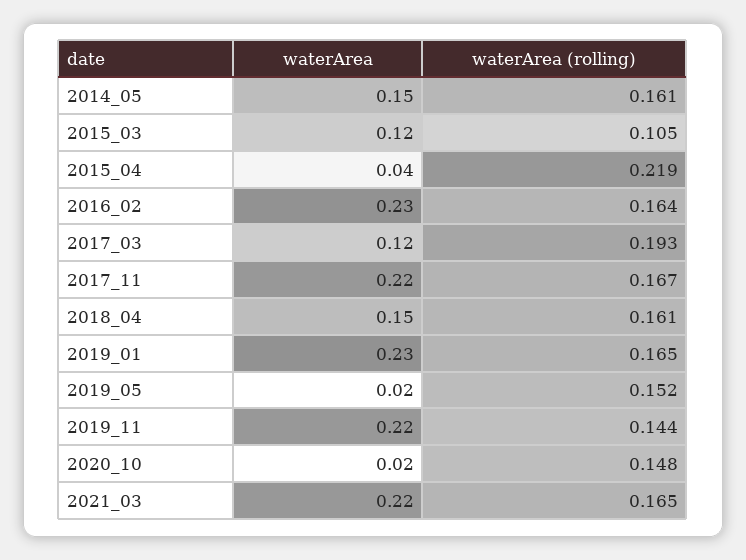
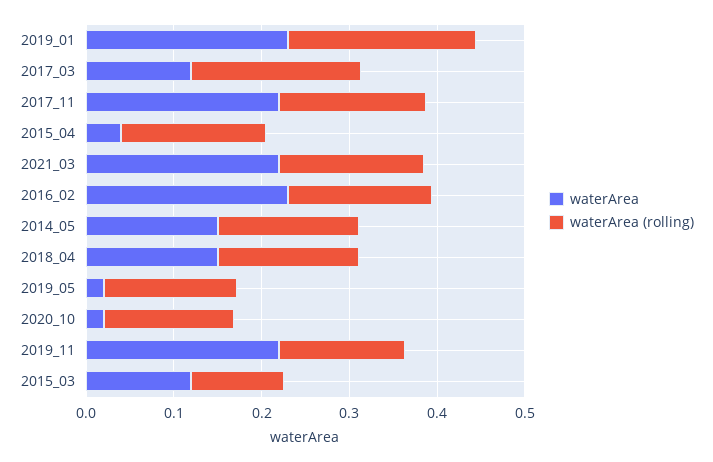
  {
    "waterArea": {
      "2014_05": 0.15,
      "2015_03": 0.12,
      "2015_04": 0.04,
      "2016_02": 0.23,
      "2017_03": 0.12,
      "2017_11": 0.22,
      "2018_04": 0.15,
      "2019_01": 0.23,
      "2019_05": 0.02,
      "2019_11": 0.22,
      "2020_10": 0.02,
      "2021_03": 0.22
    },
    "waterArea (rolling)": {
      "2014_05": 0.161,
      "2015_03": 0.105,
-     "2015_04": 0.219,
+     "2015_04": 0.16,
      "2016_02": 0.164,
      "2017_03": 0.193,
      "2017_11": 0.167,
      "2018_04": 0.161,
-     "2019_01": 0.165,
+     "2019_01": 0.22,
      "2019_05": 0.152,
      "2019_11": 0.144,
      "2020_10": 0.148,
      "2021_03": 0.165
    }
  }

